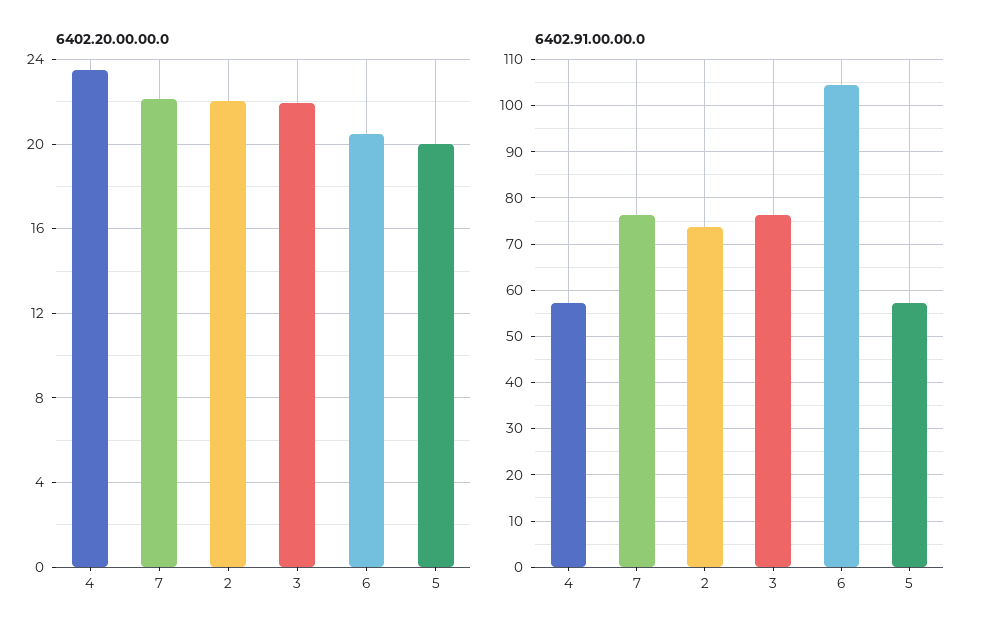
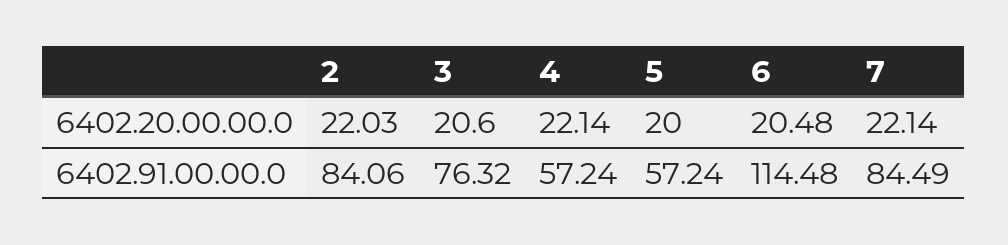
  {
    "6402.20.00.00.0": {
-     "4": 23.5,
+     "4": 22.14,
      "7": 22.14,
      "2": 22.03,
-     "3": 22,
+     "3": 20.6,
      "6": 20.48,
      "5": 20
    },
    "6402.91.00.00.0": {
      "4": 57.24,
-     "7": 76,
+     "7": 84.49,
-     "2": 74,
+     "2": 84.06,
      "3": 76.32,
-     "6": 104,
+     "6": 114.48,
      "5": 57.24
    }
  }

